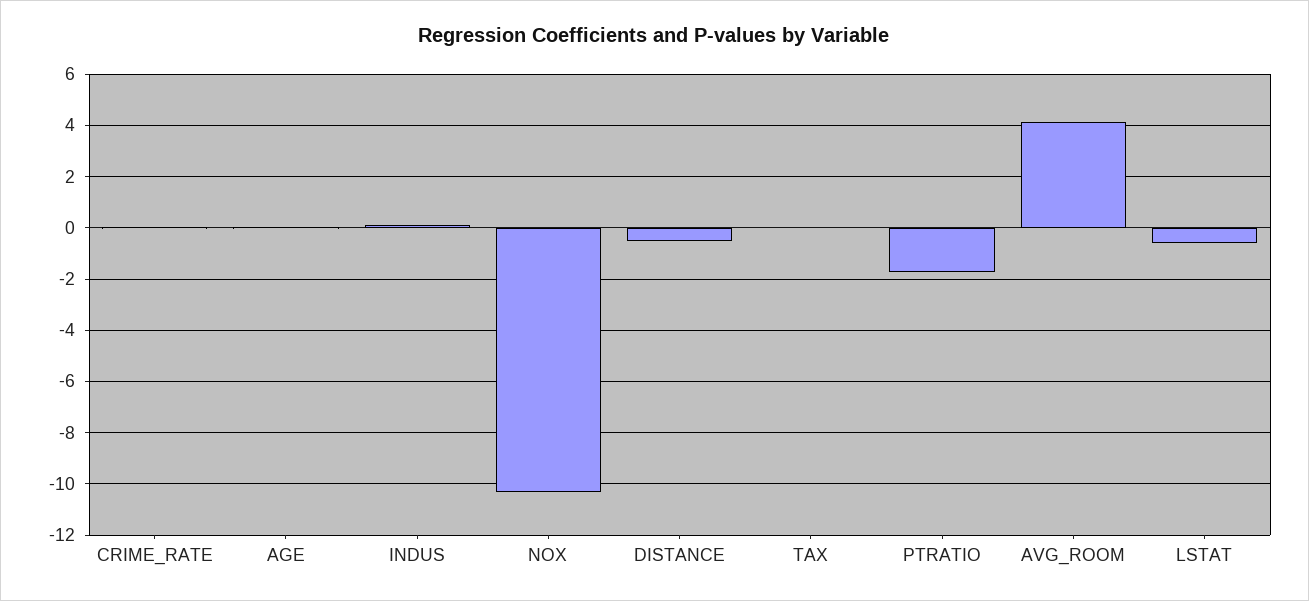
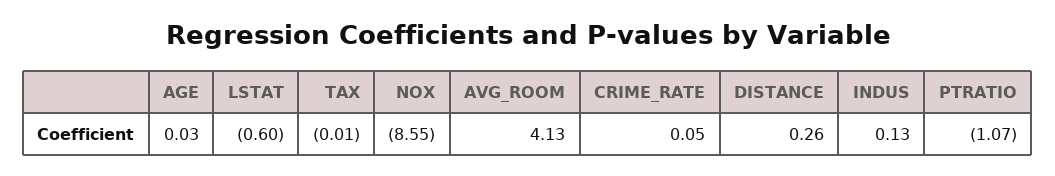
  {
    "CRIME_RATE": 0.05,
    "AGE": 0.03,
    "INDUS": 0.13,
-   "NOX": -10.25,
+   "NOX": -8.55,
-   "DISTANCE": -0.5,
+   "DISTANCE": 0.26,
    "TAX": -0.01,
-   "PTRATIO": -1.75,
+   "PTRATIO": -1.07,
    "AVG_ROOM": 4.13,
    "LSTAT": -0.6
  }

